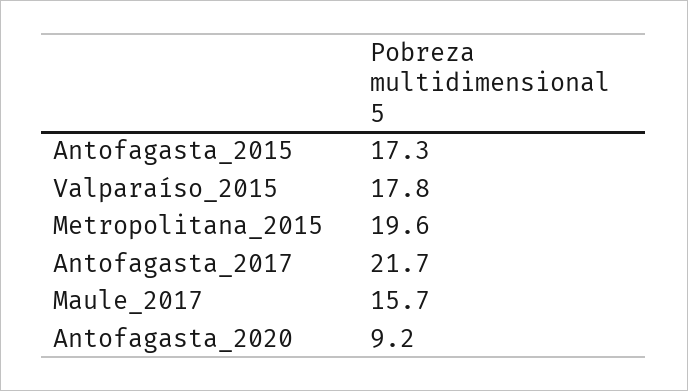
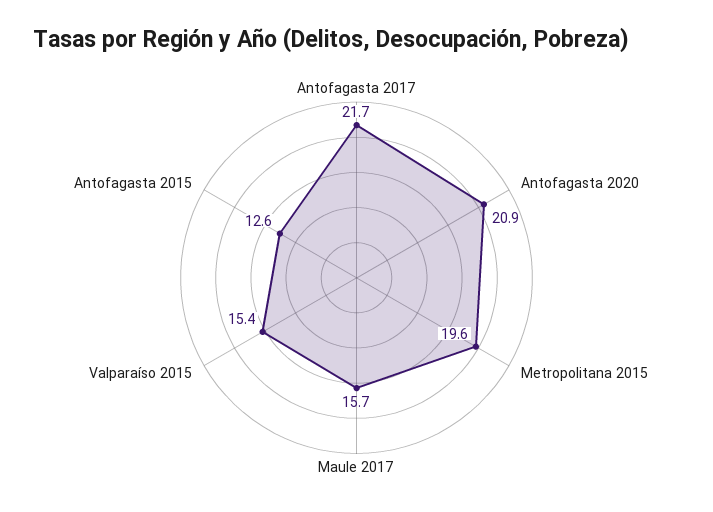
  {
-   "Antofagasta_2015": 17.3,
+   "Antofagasta_2015": 12.6,
-   "Valparaíso_2015": 17.8,
+   "Valparaíso_2015": 15.4,
    "Metropolitana_2015": 19.6,
    "Antofagasta_2017": 21.7,
    "Maule_2017": 15.7,
-   "Antofagasta_2020": 9.2
+   "Antofagasta_2020": 20.9
  }

